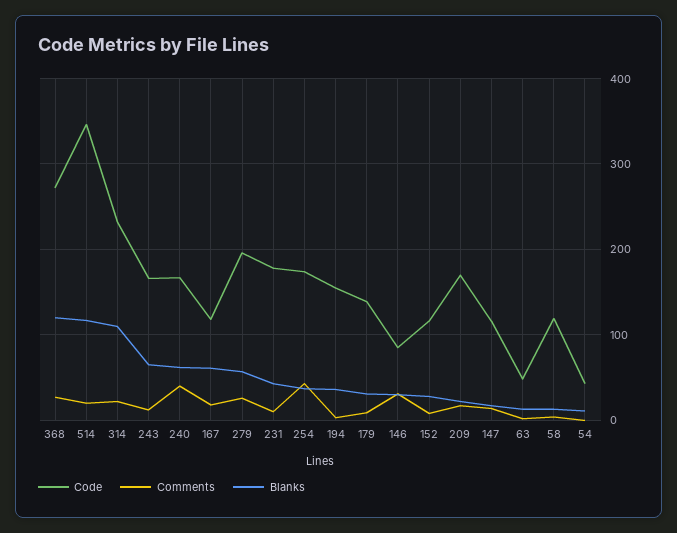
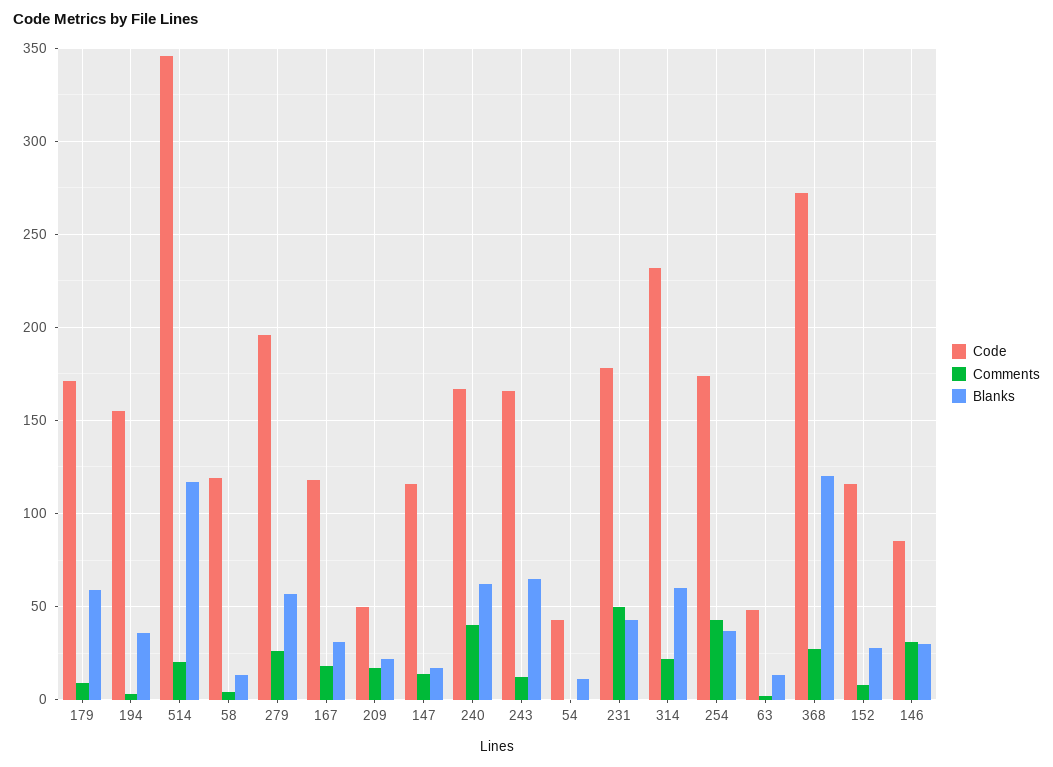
  {
    "Code": {
      "368": 270,
      "514": 345,
      "314": 230,
      "243": 165,
      "240": 165,
      "167": 120,
      "279": 195,
      "231": 180,
      "254": 175,
      "194": 155,
-     "179": 140,
+     "179": 170,
      "146": 85,
      "152": 115,
-     "209": 170,
+     "209": 50,
      "147": 115,
      "63": 50,
      "58": 120,
      "54": 45
    },
    "Comments": {
      "368": 25,
      "514": 20,
      "314": 20,
      "243": 10,
      "240": 40,
      "167": 20,
      "279": 25,
-     "231": 10,
+     "231": 50,
      "254": 45,
      "194": 5,
      "179": 10,
      "146": 30,
      "152": 10,
      "209": 15,
      "147": 15,
      "63": 0,
      "58": 5,
      "54": 0
    },
    "Blanks": {
      "368": 120,
      "514": 115,
-     "314": 110,
+     "314": 60,
      "243": 65,
      "240": 60,
-     "167": 60,
+     "167": 30,
      "279": 55,
      "231": 45,
      "254": 35,
      "194": 35,
-     "179": 30,
+     "179": 60,
      "146": 30,
      "152": 30,
      "209": 20,
      "147": 15,
      "63": 15,
      "58": 15,
      "54": 10
    }
  }

